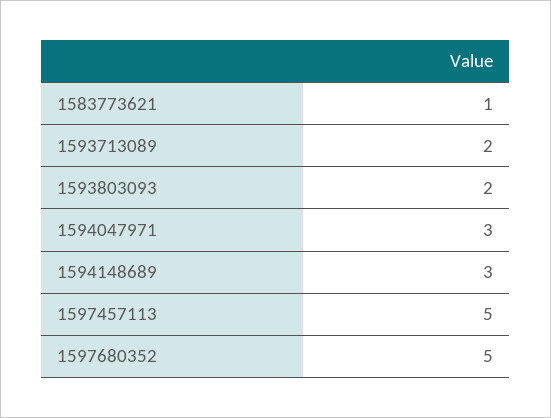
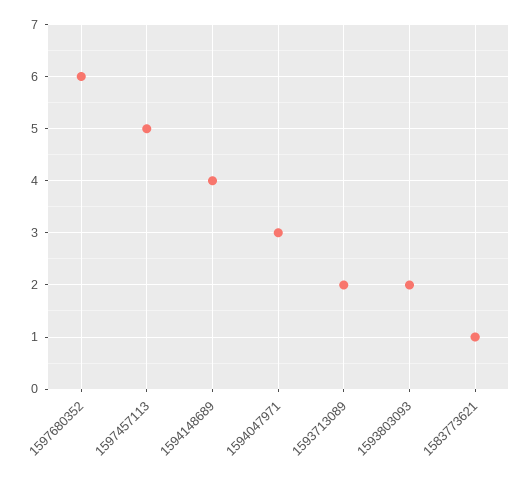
  {
    "1583773621": 1,
    "1593713089": 2,
    "1593803093": 2,
    "1594047971": 3,
-   "1594148689": 3,
+   "1594148689": 4,
    "1597457113": 5,
-   "1597680352": 5
+   "1597680352": 6
  }

